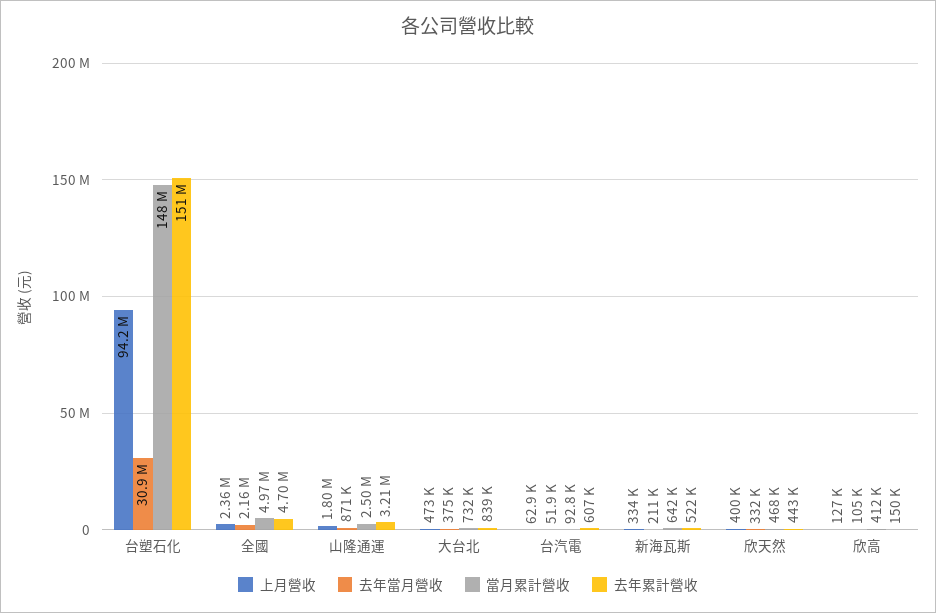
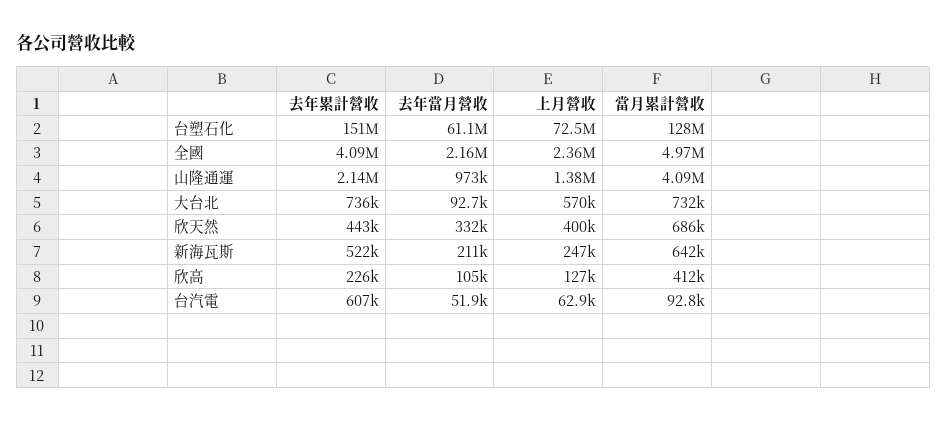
  {
    "上月營收": {
-     "台塑石化": 94200000,
+     "台塑石化": 72500000,
      "全國": 2360000,
-     "山隆通運": 1800000,
+     "山隆通運": 1380000,
-     "大台北": 473000,
+     "大台北": 570000,
      "台汽電": 62900,
-     "新海瓦斯": 334000,
+     "新海瓦斯": 247000,
      "欣天然": 400000,
      "欣高": 127000
    },
    "去年當月營收": {
-     "台塑石化": 30900000,
+     "台塑石化": 61100000,
      "全國": 2160000,
-     "山隆通運": 871000,
+     "山隆通運": 973000,
-     "大台北": 375000,
+     "大台北": 92700,
      "台汽電": 51900,
      "新海瓦斯": 211000,
      "欣天然": 332000,
      "欣高": 105000
    },
    "當月累計營收": {
-     "台塑石化": 148000000,
+     "台塑石化": 128000000,
      "全國": 4970000,
-     "山隆通運": 2500000,
+     "山隆通運": 4090000,
      "大台北": 732000,
      "台汽電": 92800,
      "新海瓦斯": 642000,
-     "欣天然": 468000,
+     "欣天然": 686000,
      "欣高": 412000
    },
    "去年累計營收": {
      "台塑石化": 151000000,
-     "全國": 4700000,
+     "全國": 4090000,
-     "山隆通運": 3210000,
+     "山隆通運": 2140000,
-     "大台北": 839000,
+     "大台北": 736000,
      "台汽電": 607000,
      "新海瓦斯": 522000,
      "欣天然": 443000,
-     "欣高": 150000
+     "欣高": 226000
    }
  }

